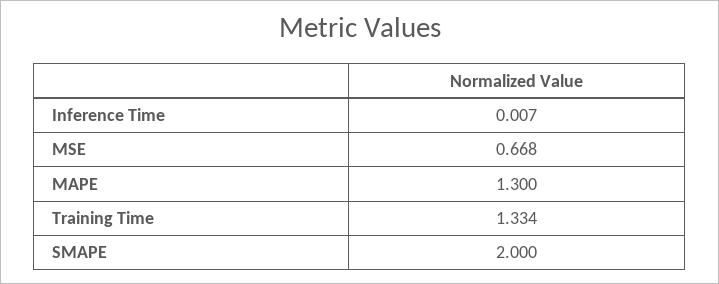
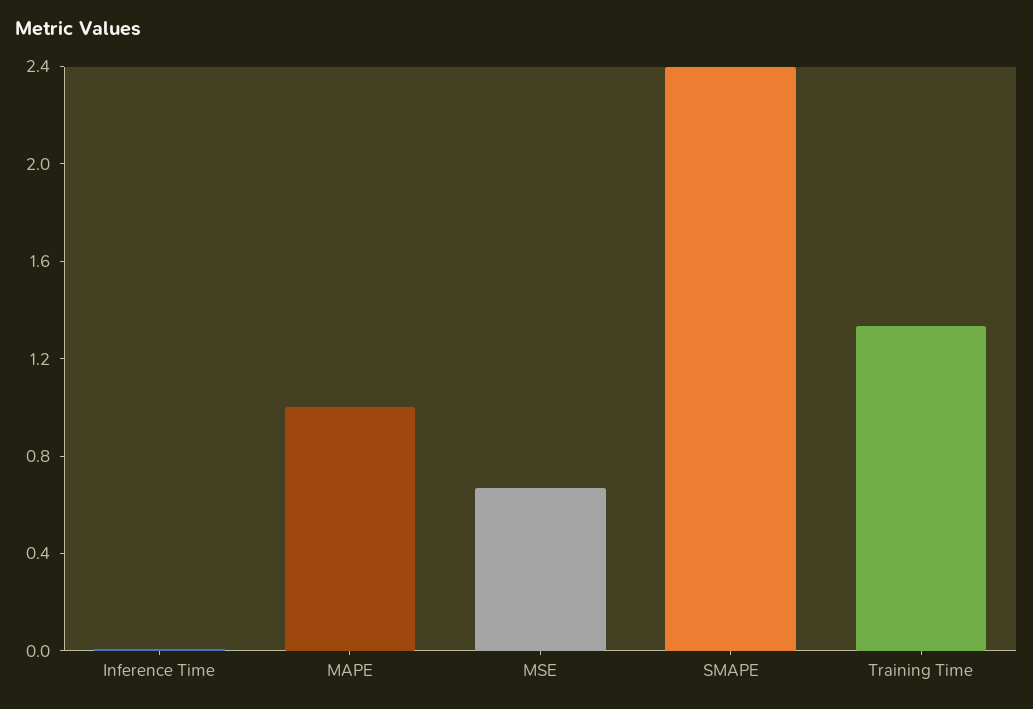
  {
    "Inference Time": 0.007,
    "MSE": 0.668,
-   "MAPE": 1.3,
+   "MAPE": 1,
    "Training Time": 1.334,
-   "SMAPE": 2
+   "SMAPE": 2.4
  }

